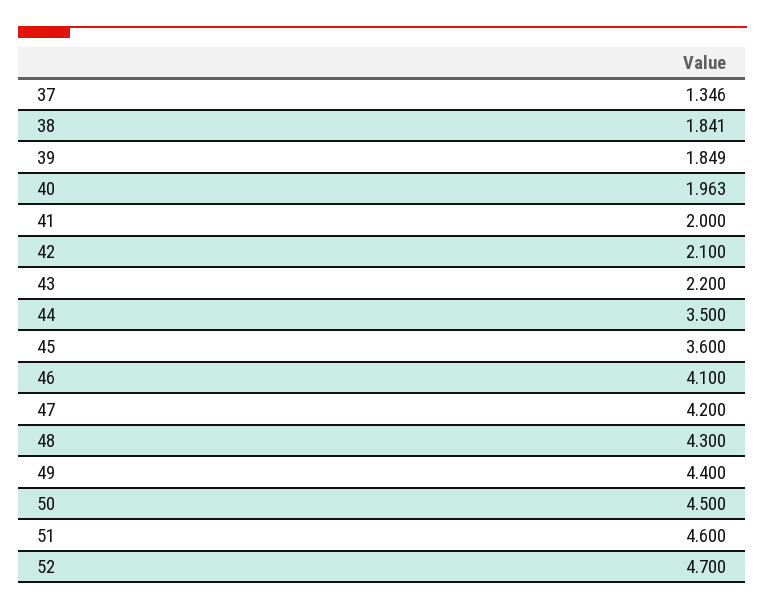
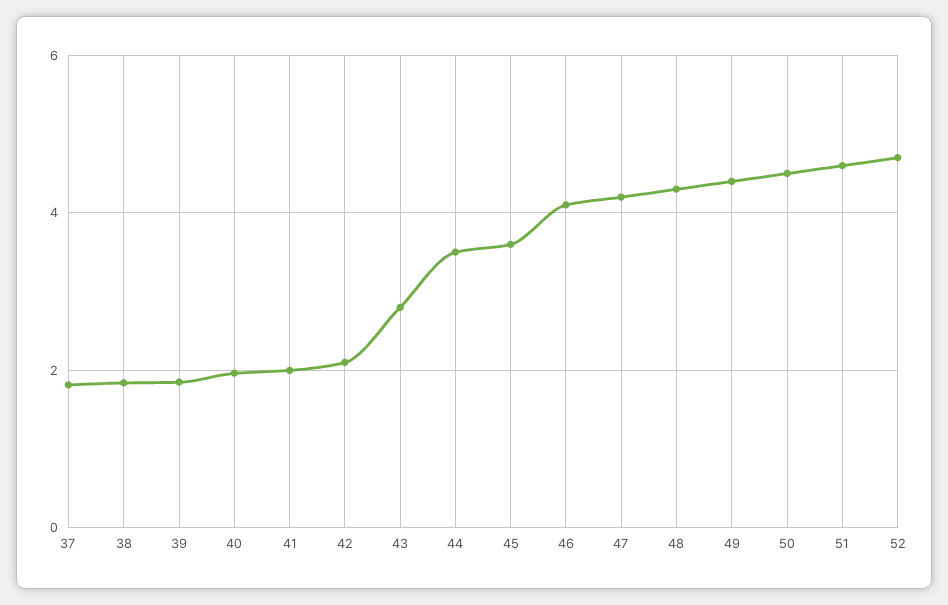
  {
-   "37": 1.346,
+   "37": 1.8,
    "38": 1.841,
    "39": 1.849,
    "40": 1.963,
    "41": 2,
    "42": 2.1,
-   "43": 2.2,
+   "43": 2.8,
    "44": 3.5,
    "45": 3.6,
    "46": 4.1,
    "47": 4.2,
    "48": 4.3,
    "49": 4.4,
    "50": 4.5,
    "51": 4.6,
    "52": 4.7
  }

